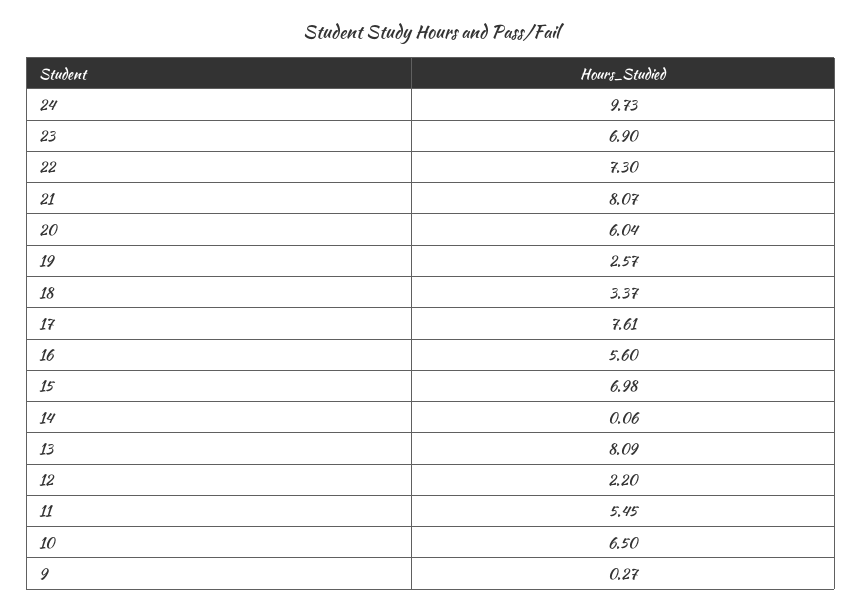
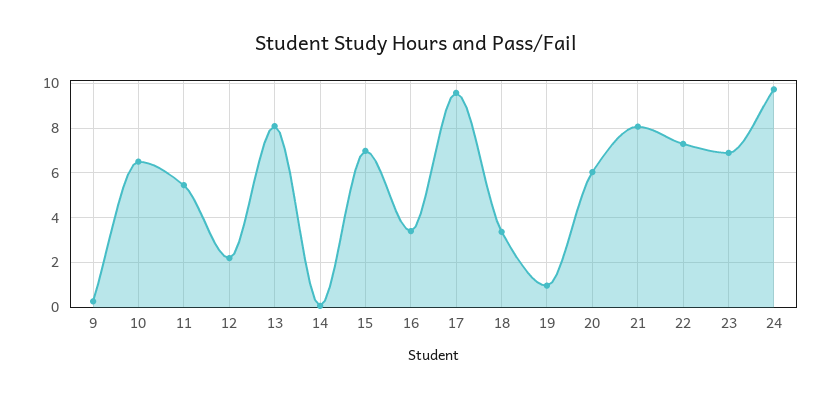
  {
    "24": 9.73,
    "23": 6.9,
    "22": 7.3,
    "21": 8.07,
    "20": 6.04,
-   "19": 2.57,
+   "19": 1,
    "18": 3.37,
-   "17": 7.61,
+   "17": 9.5,
-   "16": 5.6,
+   "16": 3.5,
    "15": 6.98,
    "14": 0.06,
    "13": 8.09,
    "12": 2.2,
    "11": 5.45,
    "10": 6.5,
    "9": 0.27
  }

